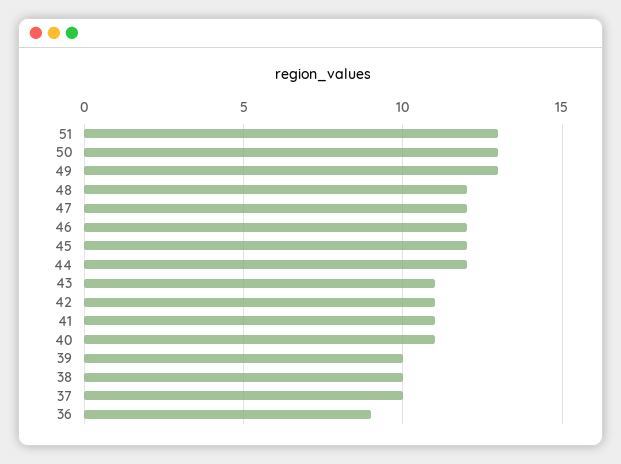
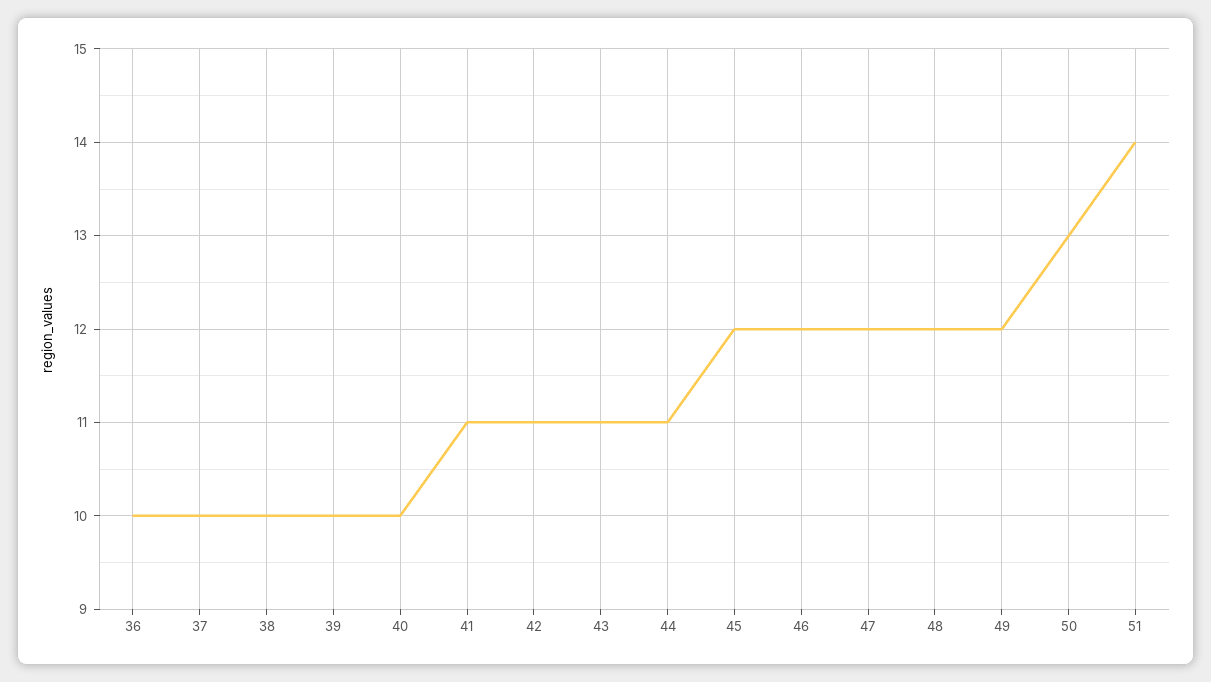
  {
-   "51": 13,
+   "51": 14,
    "50": 13,
-   "49": 13,
+   "49": 12,
    "48": 12,
    "47": 12,
    "46": 12,
    "45": 12,
-   "44": 12,
+   "44": 11,
    "43": 11,
    "42": 11,
    "41": 11,
-   "40": 11,
+   "40": 10,
    "39": 10,
    "38": 10,
    "37": 10,
-   "36": 9
+   "36": 10
  }

